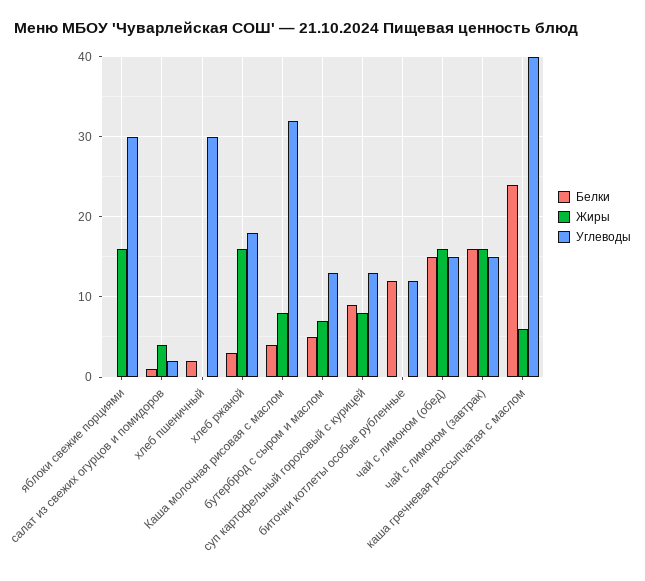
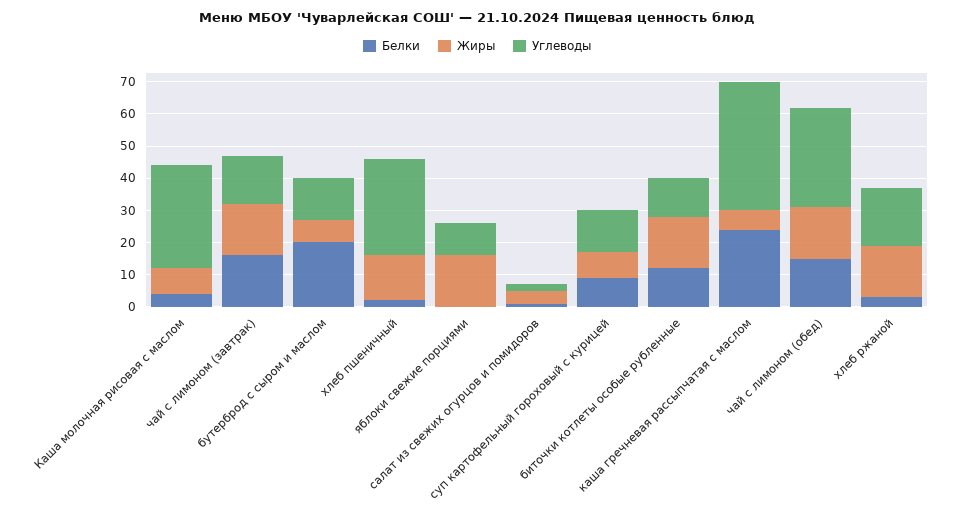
  {
    "Белки": {
      "яблоки свежие порциями": 0,
      "салат из свежих огурцов и помидоров": 1,
      "хлеб пшеничный": 2,
      "хлеб ржаной": 3,
      "Каша молочная рисовая с маслом": 4,
-     "бутерброд с сыром и маслом": 5,
+     "бутерброд с сыром и маслом": 20,
      "суп картофельный гороховый с курицей": 9,
      "биточки котлеты особые рубленные": 12,
      "чай с лимоном (обед)": 15,
      "чай с лимоном (завтрак)": 16,
      "каша гречневая рассыпчатая с маслом": 24
    },
    "Жиры": {
      "яблоки свежие порциями": 16,
      "салат из свежих огурцов и помидоров": 4,
-     "хлеб пшеничный": 0,
+     "хлеб пшеничный": 15,
      "хлеб ржаной": 16,
      "Каша молочная рисовая с маслом": 8,
      "бутерброд с сыром и маслом": 7,
      "суп картофельный гороховый с курицей": 8,
-     "биточки котлеты особые рубленные": 0,
+     "биточки котлеты особые рубленные": 15,
      "чай с лимоном (обед)": 16,
      "чай с лимоном (завтрак)": 16,
      "каша гречневая рассыпчатая с маслом": 6
    },
    "Углеводы": {
-     "яблоки свежие порциями": 30,
+     "яблоки свежие порциями": 10,
      "салат из свежих огурцов и помидоров": 2,
      "хлеб пшеничный": 30,
      "хлеб ржаной": 18,
      "Каша молочная рисовая с маслом": 32,
      "бутерброд с сыром и маслом": 13,
      "суп картофельный гороховый с курицей": 13,
      "биточки котлеты особые рубленные": 12,
-     "чай с лимоном (обед)": 15,
+     "чай с лимоном (обед)": 30,
      "чай с лимоном (завтрак)": 15,
      "каша гречневая рассыпчатая с маслом": 40
    }
  }

